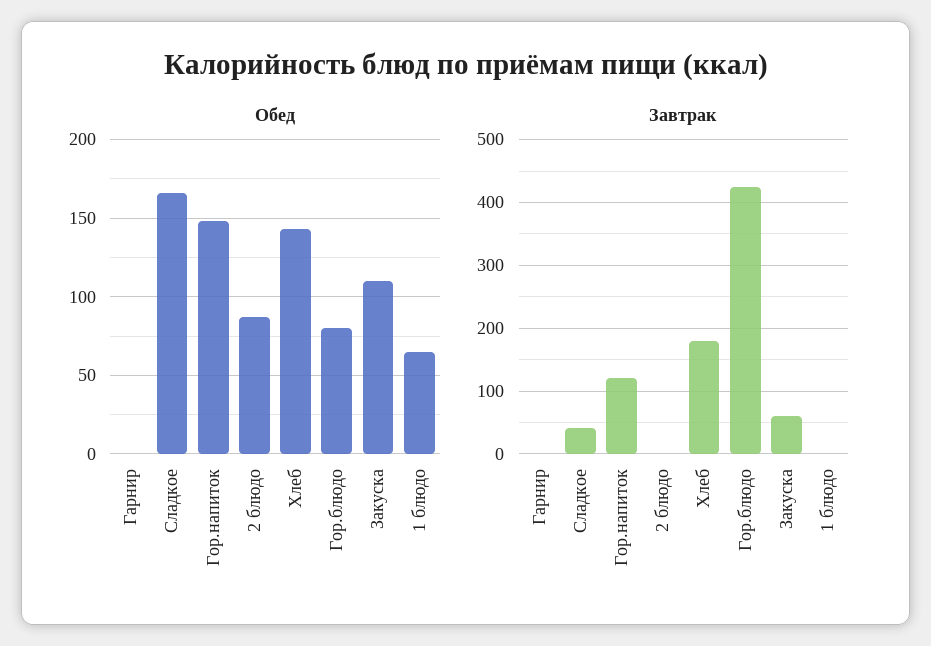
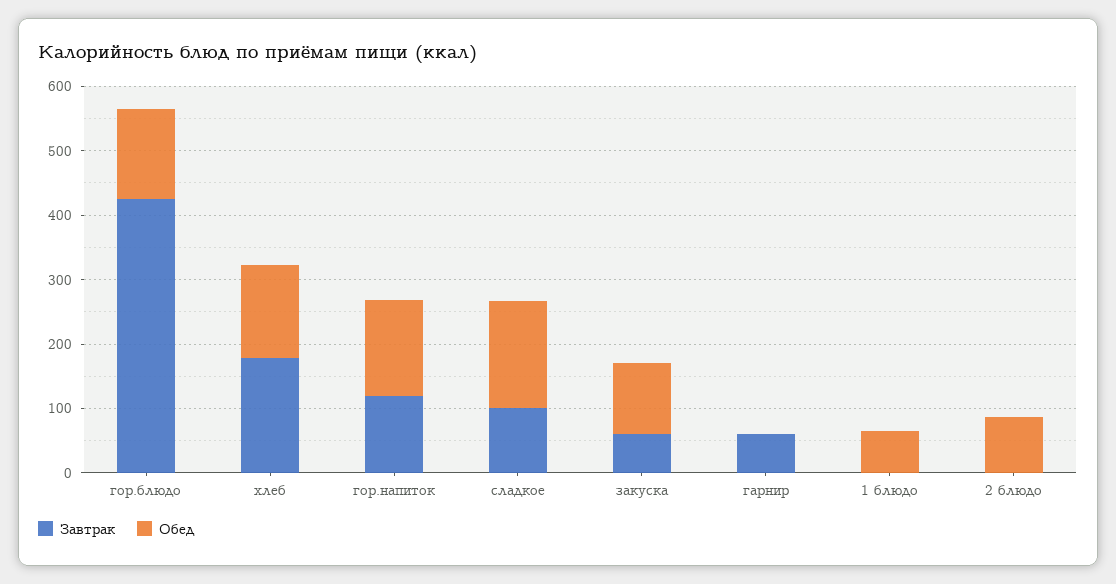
  {
    "Обед": {
      "Гарнир": 0,
      "Сладкое": 165,
      "Гор.напиток": 150,
      "2 блюдо": 85,
      "Хлеб": 145,
-     "Гор.блюдо": 80,
+     "Гор.блюдо": 140,
      "Закуска": 110,
      "1 блюдо": 65
    },
    "Завтрак": {
-     "Гарнир": 0,
+     "Гарнир": 60,
-     "Сладкое": 40,
+     "Сладкое": 100,
      "Гор.напиток": 120,
      "2 блюдо": 0,
      "Хлеб": 180,
      "Гор.блюдо": 430,
      "Закуска": 60,
      "1 блюдо": 0
    }
  }

